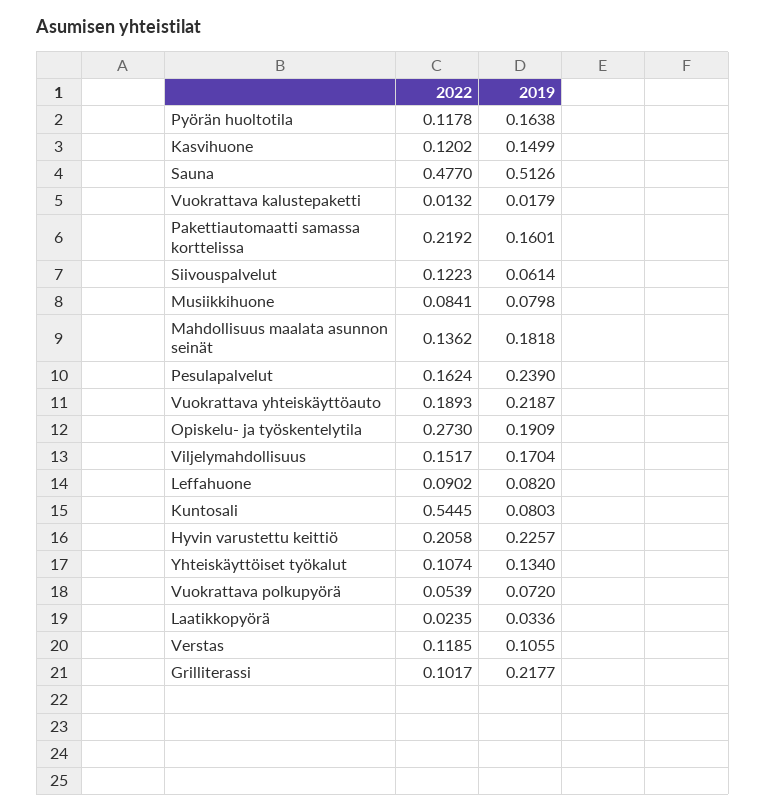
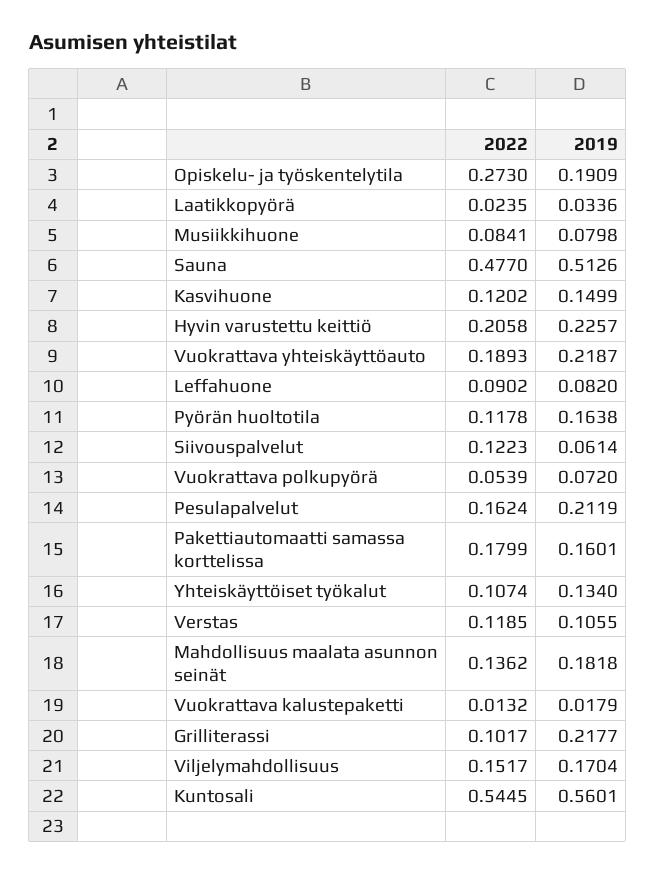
  {
    "2022": {
      "Pyörän huoltotila": 0.1178,
      "Kasvihuone": 0.1202,
      "Sauna": 0.477,
      "Vuokrattava kalustepaketti": 0.0132,
-     "Pakettiautomaatti samassa korttelissa": 0.2192,
+     "Pakettiautomaatti samassa korttelissa": 0.1799,
      "Siivouspalvelut": 0.1223,
      "Musiikkihuone": 0.0841,
      "Mahdollisuus maalata asunnon seinät": 0.1362,
      "Pesulapalvelut": 0.1624,
      "Vuokrattava yhteiskäyttöauto": 0.1893,
      "Opiskelu- ja työskentelytila": 0.273,
      "Viljelymahdollisuus": 0.1517,
      "Leffahuone": 0.0902,
      "Kuntosali": 0.5445,
      "Hyvin varustettu keittiö": 0.2058,
      "Yhteiskäyttöiset työkalut": 0.1074,
      "Vuokrattava polkupyörä": 0.0539,
      "Laatikkopyörä": 0.0235,
      "Verstas": 0.1185,
      "Grilliterassi": 0.1017
    },
    "2019": {
      "Pyörän huoltotila": 0.1638,
      "Kasvihuone": 0.1499,
      "Sauna": 0.5126,
      "Vuokrattava kalustepaketti": 0.0179,
      "Pakettiautomaatti samassa korttelissa": 0.1601,
      "Siivouspalvelut": 0.0614,
      "Musiikkihuone": 0.0798,
      "Mahdollisuus maalata asunnon seinät": 0.1818,
-     "Pesulapalvelut": 0.239,
+     "Pesulapalvelut": 0.2119,
      "Vuokrattava yhteiskäyttöauto": 0.2187,
      "Opiskelu- ja työskentelytila": 0.1909,
      "Viljelymahdollisuus": 0.1704,
      "Leffahuone": 0.082,
-     "Kuntosali": 0.0803,
+     "Kuntosali": 0.5601,
      "Hyvin varustettu keittiö": 0.2257,
      "Yhteiskäyttöiset työkalut": 0.134,
      "Vuokrattava polkupyörä": 0.072,
      "Laatikkopyörä": 0.0336,
      "Verstas": 0.1055,
      "Grilliterassi": 0.2177
    }
  }

